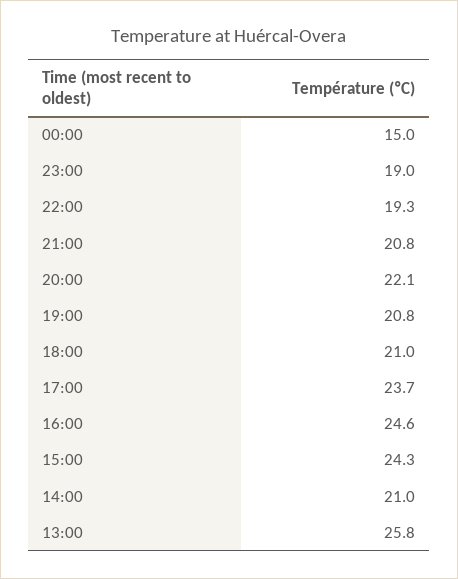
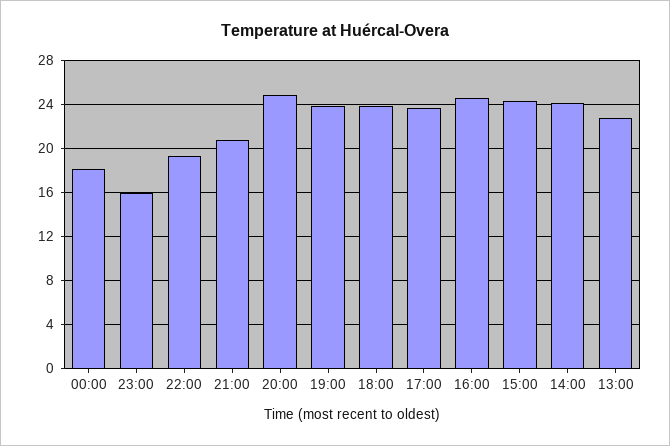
  {
-   "00:00": 15,
+   "00:00": 18,
-   "23:00": 19,
+   "23:00": 16,
    "22:00": 19.3,
    "21:00": 20.8,
-   "20:00": 22.1,
+   "20:00": 25,
-   "19:00": 20.8,
+   "19:00": 24,
-   "18:00": 21,
+   "18:00": 24,
    "17:00": 23.7,
    "16:00": 24.6,
    "15:00": 24.3,
-   "14:00": 21,
+   "14:00": 24,
-   "13:00": 25.8
+   "13:00": 23
  }

